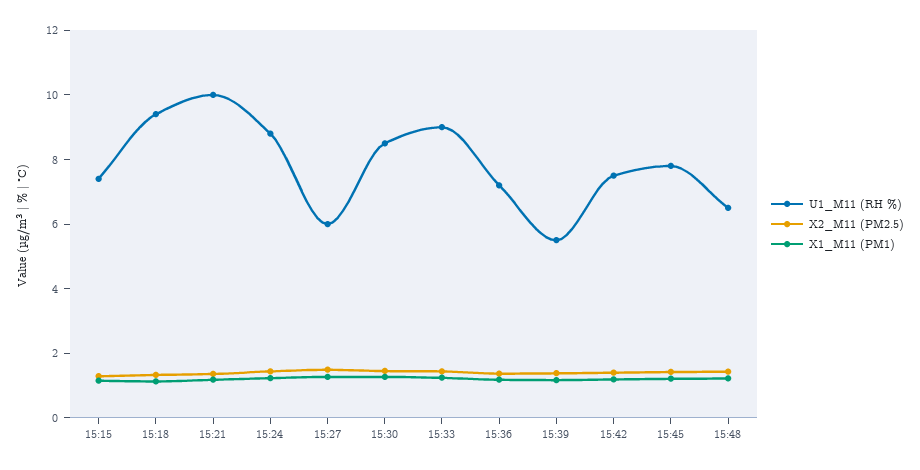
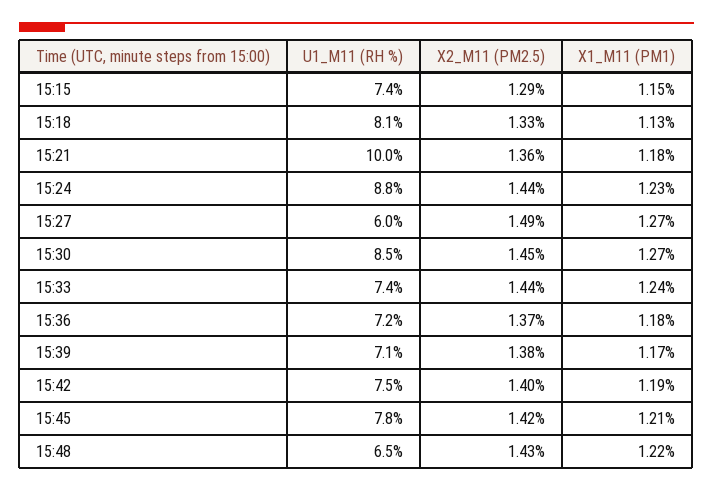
  {
    "U1_M11 (RH %)": {
      "15:15": 7.4,
-     "15:18": 9.5,
+     "15:18": 8.1,
      "15:21": 10,
      "15:24": 8.8,
      "15:27": 6,
      "15:30": 8.5,
-     "15:33": 9,
+     "15:33": 7.4,
      "15:36": 7.2,
-     "15:39": 5.5,
+     "15:39": 7.1,
      "15:42": 7.5,
      "15:45": 7.8,
      "15:48": 6.5
    },
    "X2_M11 (PM2.5)": {
      "15:15": 1.29,
      "15:18": 1.33,
      "15:21": 1.36,
      "15:24": 1.44,
      "15:27": 1.49,
      "15:30": 1.45,
      "15:33": 1.44,
      "15:36": 1.37,
      "15:39": 1.38,
      "15:42": 1.4,
      "15:45": 1.42,
      "15:48": 1.43
    },
    "X1_M11 (PM1)": {
      "15:15": 1.15,
      "15:18": 1.13,
      "15:21": 1.18,
      "15:24": 1.23,
      "15:27": 1.27,
      "15:30": 1.27,
      "15:33": 1.24,
      "15:36": 1.18,
      "15:39": 1.17,
      "15:42": 1.19,
      "15:45": 1.21,
      "15:48": 1.22
    }
  }

